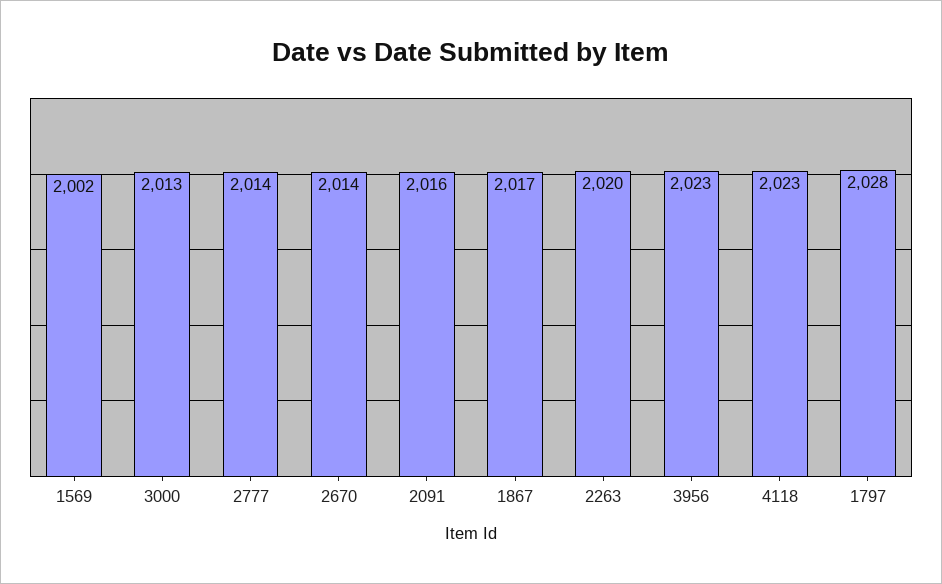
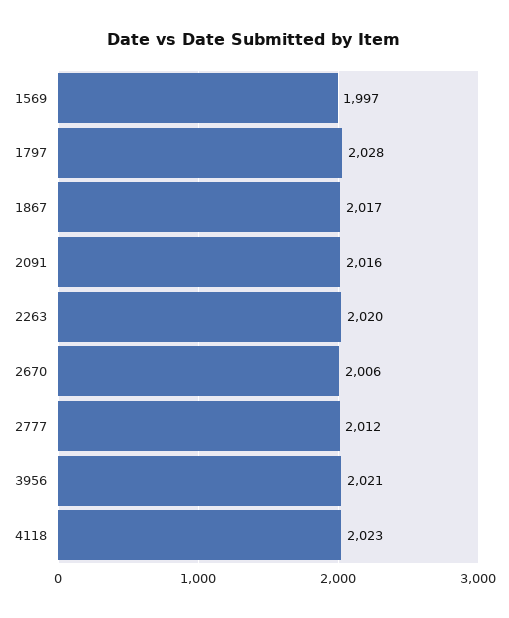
  {
-   "1569": 2002,
+   "1569": 1997,
-   "3000": 2013,
-   "2777": 2014,
+   "2777": 2012,
-   "2670": 2014,
+   "2670": 2006,
    "2091": 2016,
    "1867": 2017,
    "2263": 2020,
-   "3956": 2023,
+   "3956": 2021,
    "4118": 2023,
    "1797": 2028
  }

